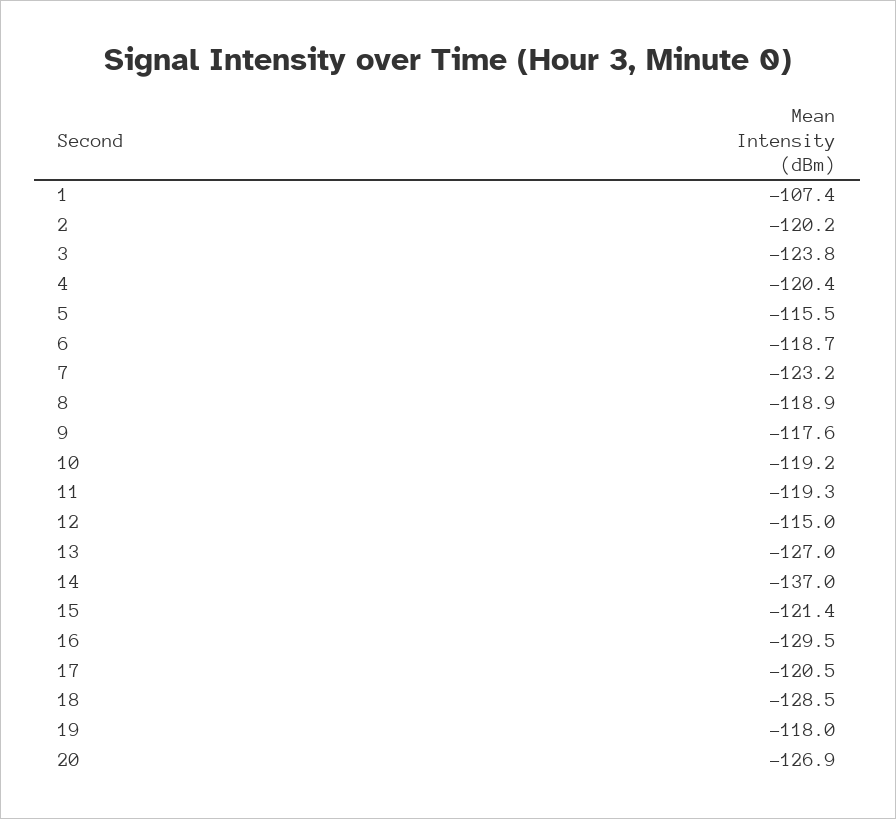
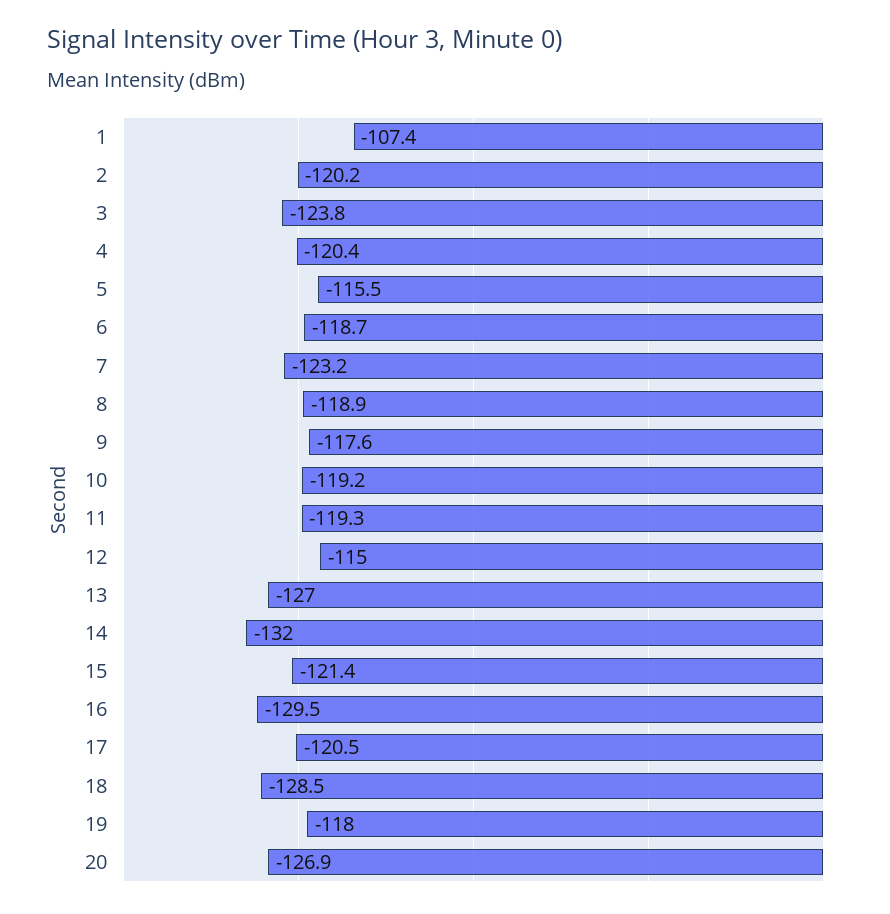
  {
    "1": -107.4,
    "2": -120.2,
    "3": -123.8,
    "4": -120.4,
    "5": -115.5,
    "6": -118.7,
    "7": -123.2,
    "8": -118.9,
    "9": -117.6,
    "10": -119.2,
    "11": -119.3,
    "12": -115,
    "13": -127,
-   "14": -137,
+   "14": -132,
    "15": -121.4,
    "16": -129.5,
    "17": -120.5,
    "18": -128.5,
    "19": -118,
    "20": -126.9
  }

